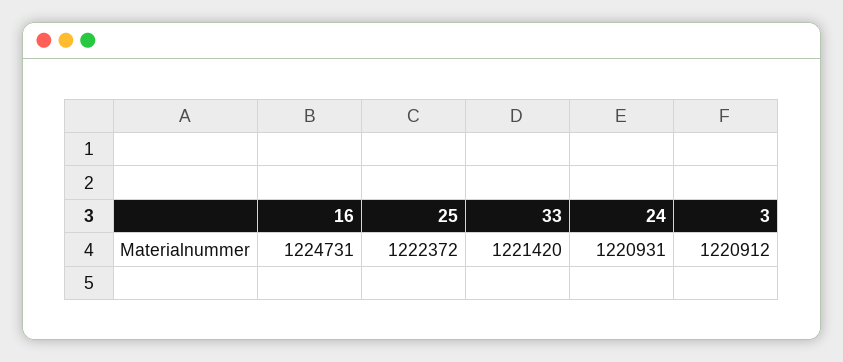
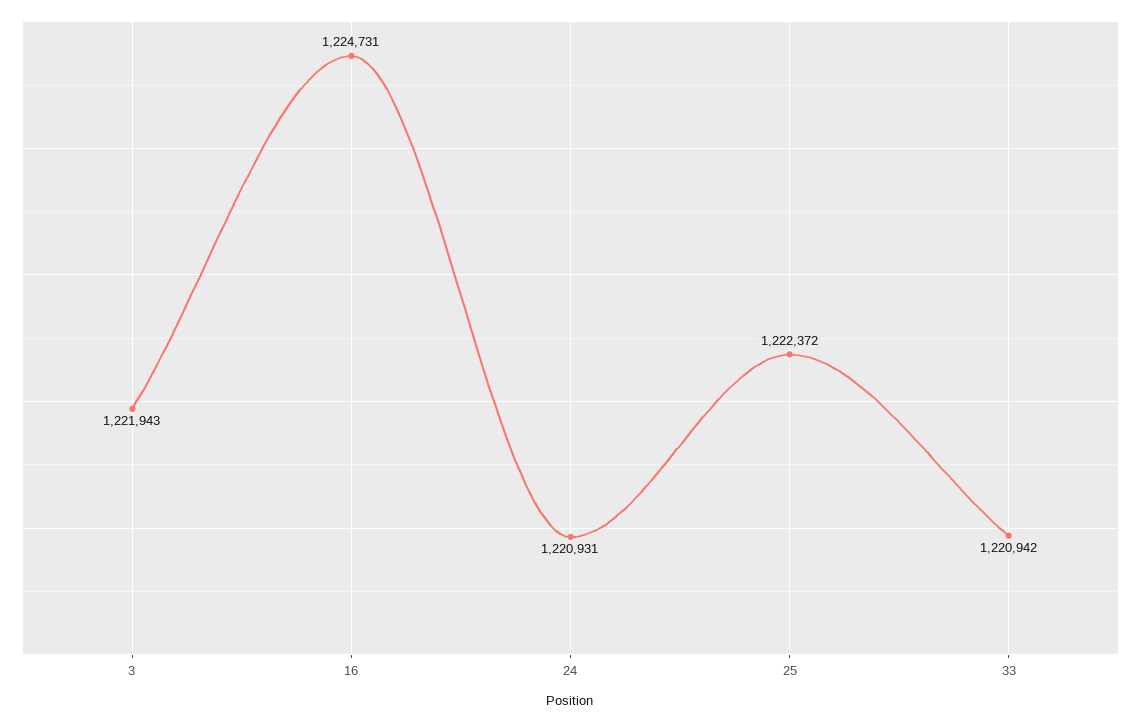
  {
    "16": 1224731,
    "25": 1222372,
-   "33": 1221420,
+   "33": 1220942,
    "24": 1220931,
-   "3": 1220912
+   "3": 1221943
  }

